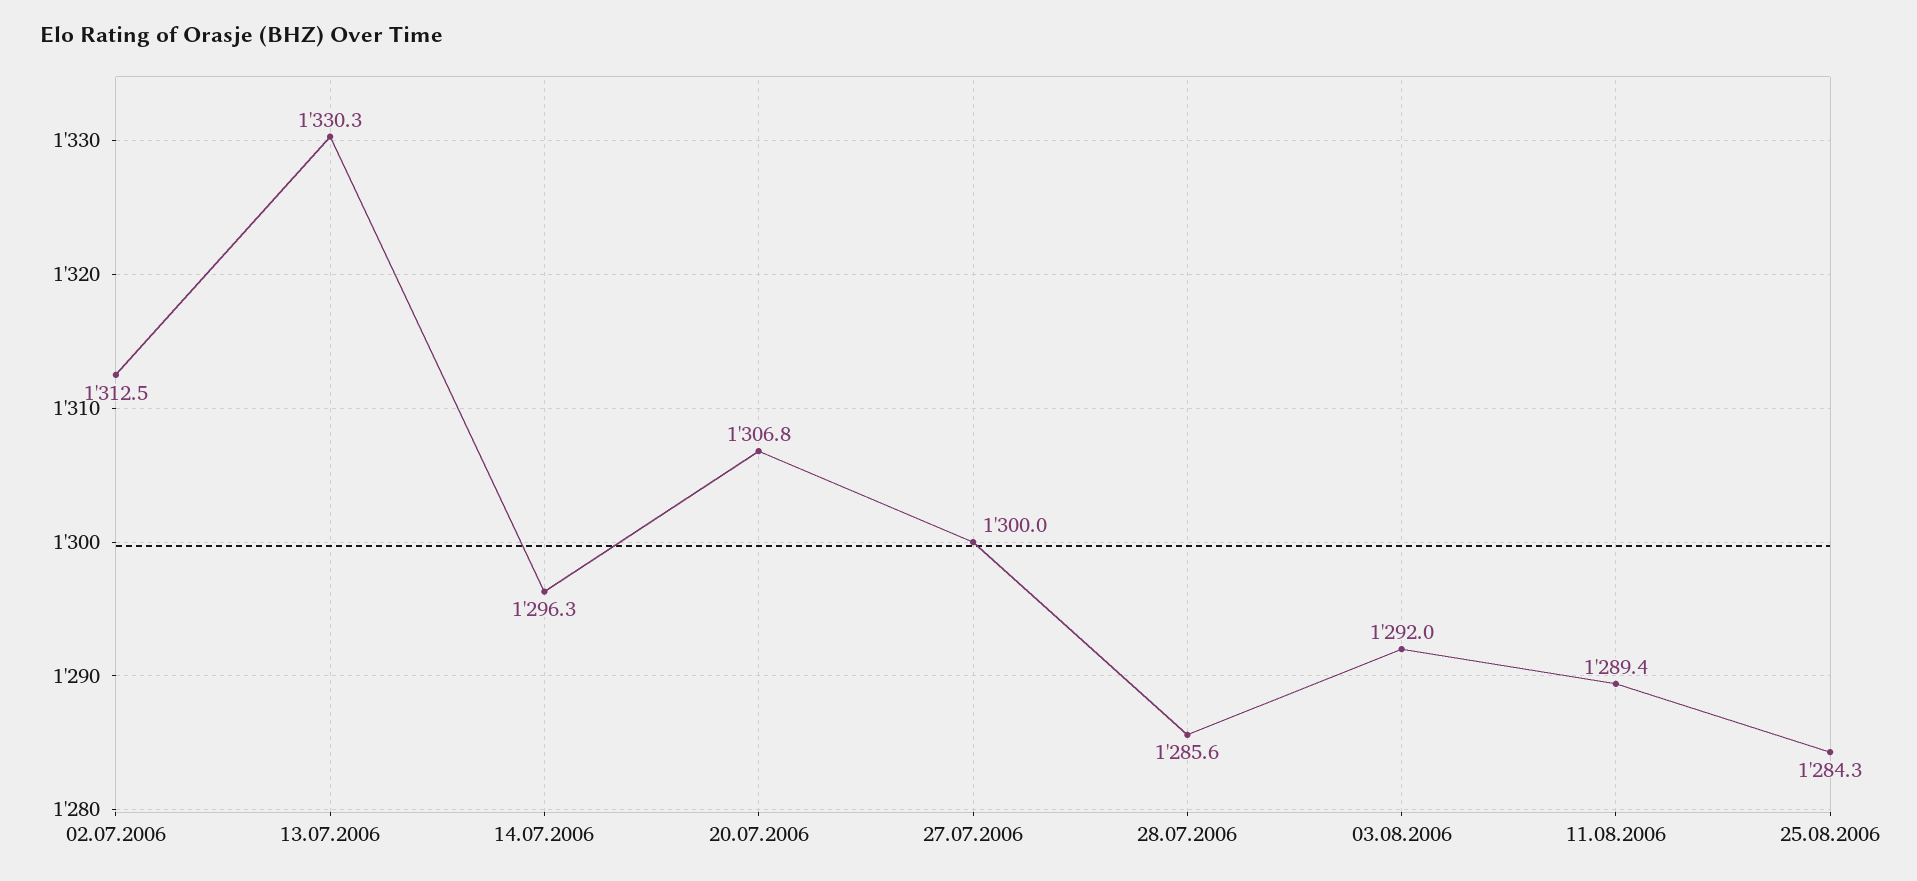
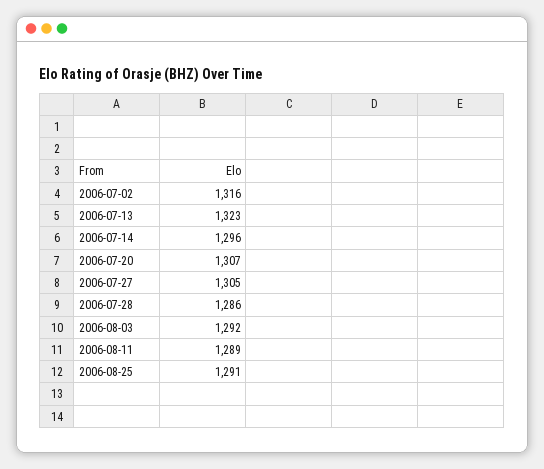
  {
-   "02.07.2006": 1312.5,
+   "02.07.2006": 1316,
-   "13.07.2006": 1330.3,
+   "13.07.2006": 1323,
    "14.07.2006": 1296.3,
    "20.07.2006": 1306.8,
-   "27.07.2006": 1300,
+   "27.07.2006": 1305,
    "28.07.2006": 1285.6,
    "03.08.2006": 1292,
    "11.08.2006": 1289.4,
-   "25.08.2006": 1284.3
+   "25.08.2006": 1291
  }

